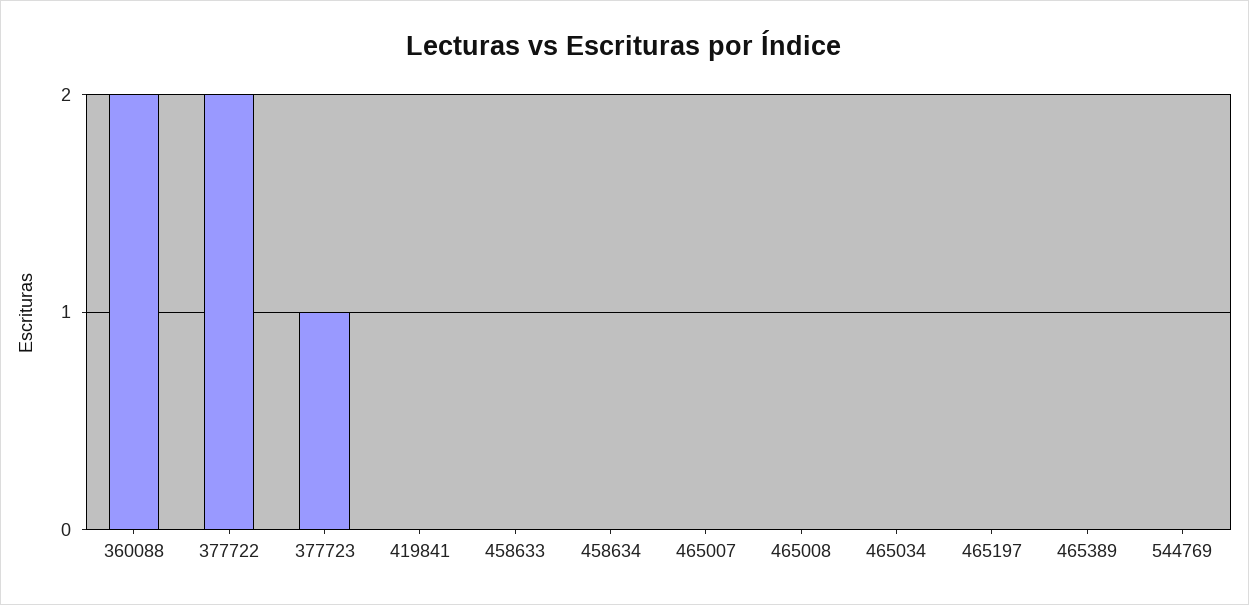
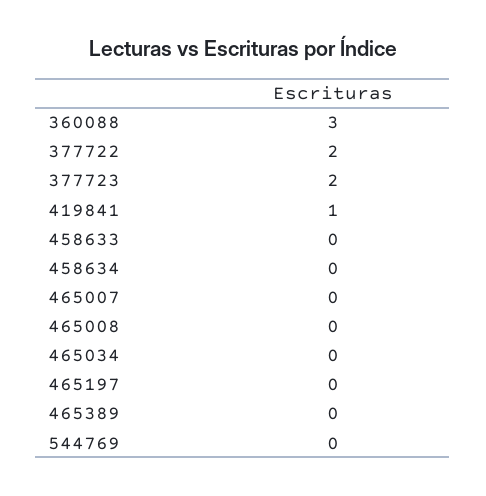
  {
-   "360088": 2,
+   "360088": 3,
    "377722": 2,
-   "377723": 1,
+   "377723": 2,
-   "419841": 0,
+   "419841": 1,
    "458633": 0,
    "458634": 0,
    "465007": 0,
    "465008": 0,
    "465034": 0,
    "465197": 0,
    "465389": 0,
    "544769": 0
  }

